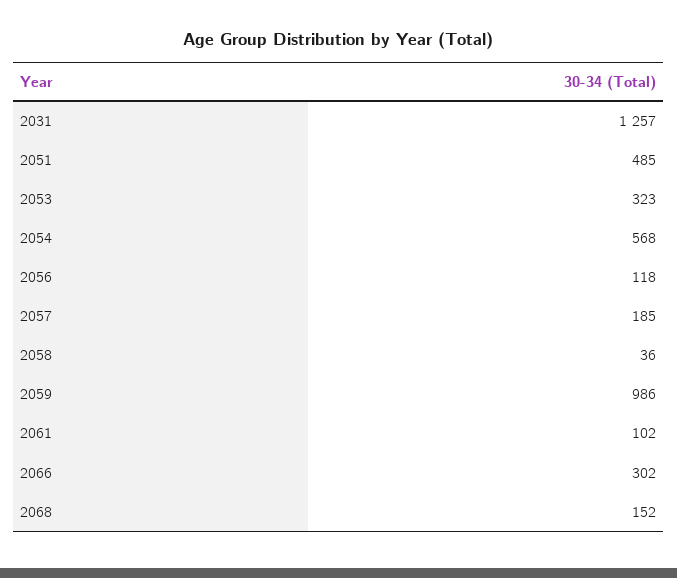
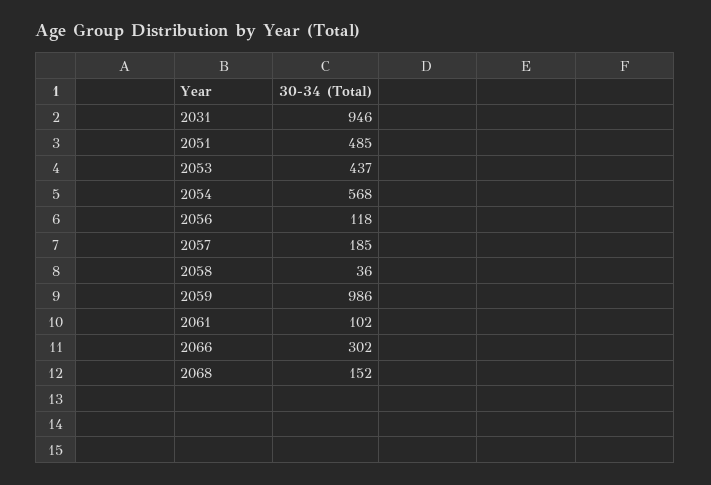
  {
-   "2031": 1257,
+   "2031": 946,
    "2051": 485,
-   "2053": 323,
+   "2053": 437,
    "2054": 568,
    "2056": 118,
    "2057": 185,
    "2058": 36,
    "2059": 986,
    "2061": 102,
    "2066": 302,
    "2068": 152
  }

